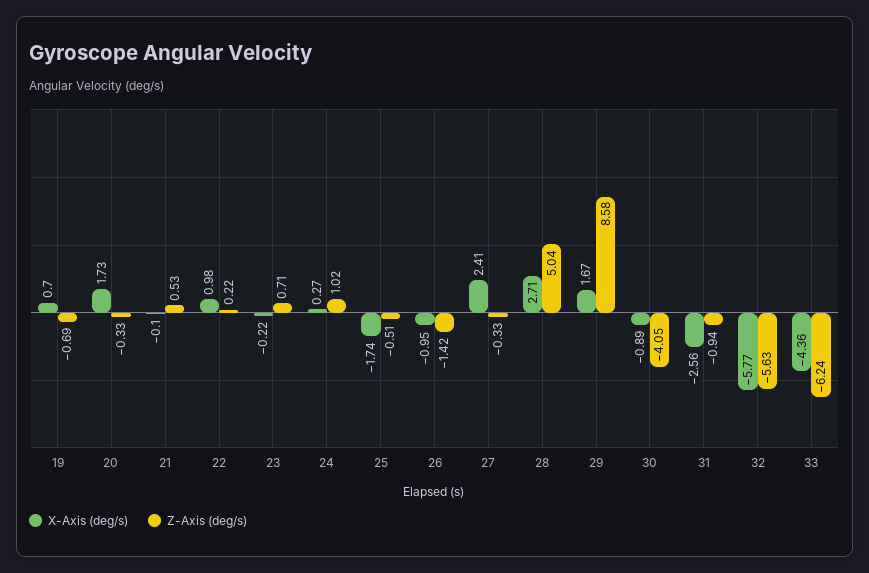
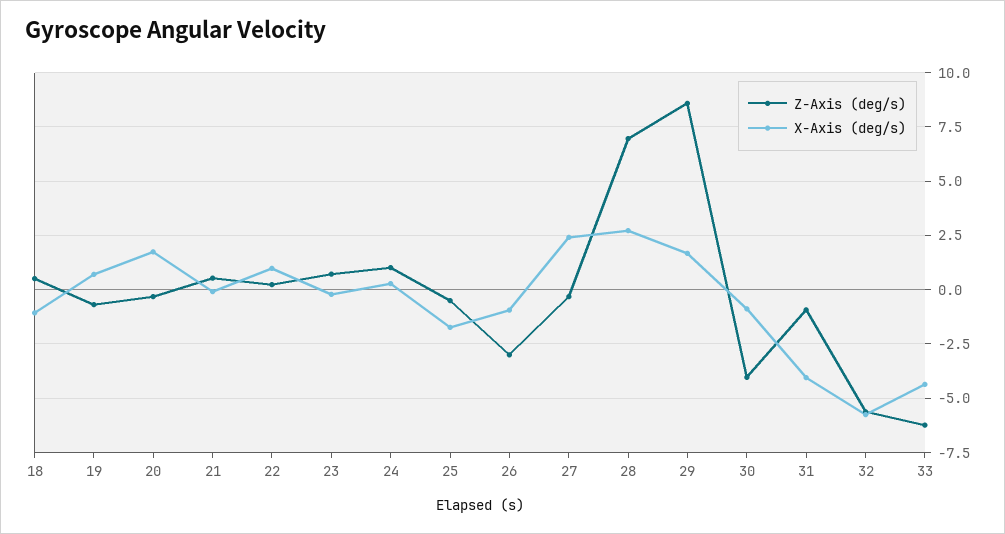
  {
    "X-Axis (deg/s)": {
      "19": 0.7,
      "20": 1.73,
      "21": -0.1,
      "22": 0.98,
      "23": -0.22,
      "24": 0.27,
      "25": -1.74,
      "26": -0.95,
      "27": 2.41,
      "28": 2.71,
      "29": 1.67,
      "30": -0.89,
-     "31": -2.56,
+     "31": -4,
      "32": -5.77,
-     "33": -4.36
+     "33": -4.36,
+     "18": -1
    },
    "Z-Axis (deg/s)": {
      "19": -0.69,
      "20": -0.33,
      "21": 0.53,
      "22": 0.22,
      "23": 0.71,
      "24": 1.02,
      "25": -0.51,
-     "26": -1.42,
+     "26": -3,
      "27": -0.33,
-     "28": 5.04,
+     "28": 7,
      "29": 8.58,
      "30": -4.05,
      "31": -0.94,
      "32": -5.63,
-     "33": -6.24
+     "33": -6.24,
+     "18": 0.5
    }
  }

